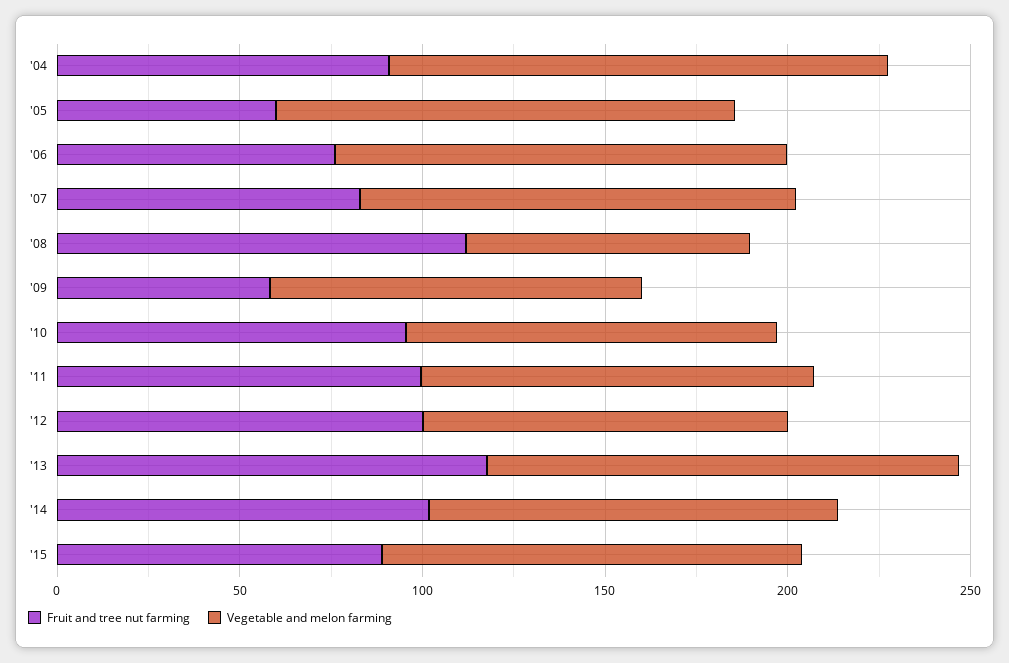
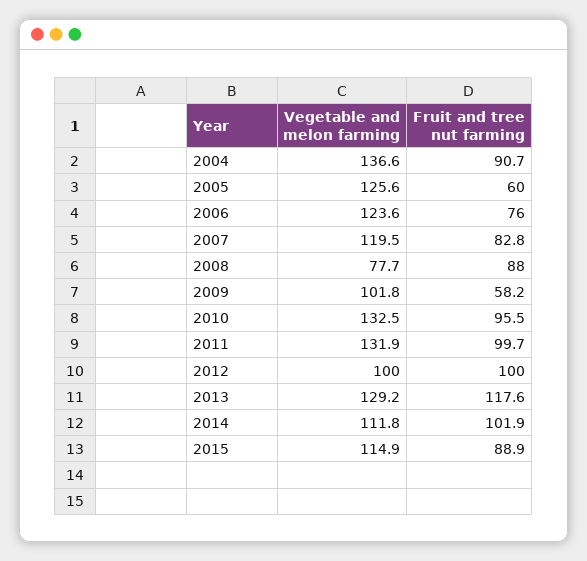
  {
    "Fruit and tree nut farming": {
      "'04": 90.7,
      "'05": 60,
      "'06": 76,
      "'07": 82.8,
-     "'08": 110,
+     "'08": 88,
      "'09": 58.2,
      "'10": 95.5,
      "'11": 99.7,
      "'12": 100,
      "'13": 117.6,
      "'14": 101.9,
      "'15": 88.9
    },
    "Vegetable and melon farming": {
      "'04": 136.6,
      "'05": 125.6,
      "'06": 123.6,
      "'07": 119.5,
      "'08": 77.7,
      "'09": 101.8,
-     "'10": 100,
+     "'10": 132.5,
-     "'11": 110,
+     "'11": 131.9,
      "'12": 100,
      "'13": 129.2,
      "'14": 111.8,
      "'15": 114.9
    }
  }

